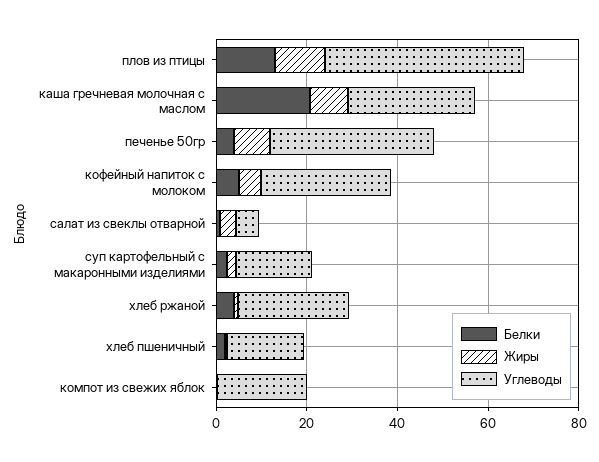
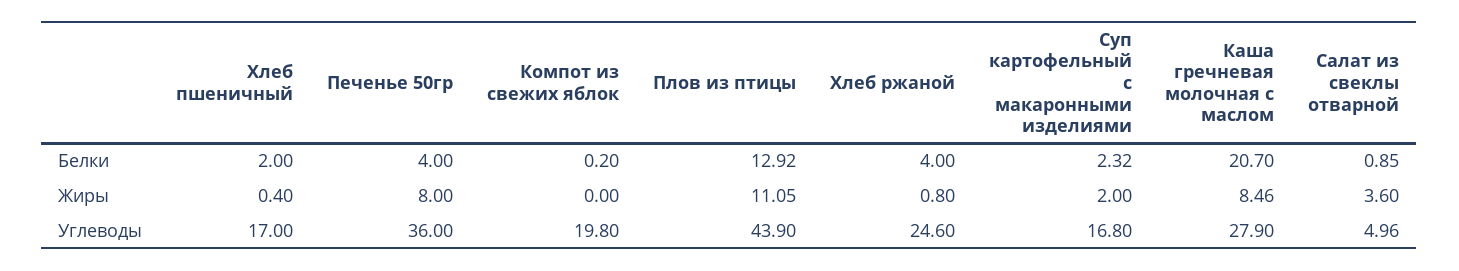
  {
    "Белки": {
      "плов из птицы": 12.92,
      "каша гречневая молочная с маслом": 20.7,
      "печенье 50гр": 4,
-     "кофейный напиток с молоком": 5,
      "салат из свеклы отварной": 0.85,
      "суп картофельный с макаронными изделиями": 2.32,
      "хлеб ржаной": 4,
      "хлеб пшеничный": 2,
      "компот из свежих яблок": 0.2
    },
    "Жиры": {
      "плов из птицы": 11.05,
      "каша гречневая молочная с маслом": 8.46,
      "печенье 50гр": 8,
-     "кофейный напиток с молоком": 5,
      "салат из свеклы отварной": 3.6,
      "суп картофельный с макаронными изделиями": 2,
      "хлеб ржаной": 0.8,
      "хлеб пшеничный": 0.4,
      "компот из свежих яблок": 0
    },
    "Углеводы": {
      "плов из птицы": 43.9,
      "каша гречневая молочная с маслом": 27.9,
      "печенье 50гр": 36,
-     "кофейный напиток с молоком": 30,
      "салат из свеклы отварной": 4.96,
      "суп картофельный с макаронными изделиями": 16.8,
      "хлеб ржаной": 24.6,
      "хлеб пшеничный": 17,
      "компот из свежих яблок": 19.8
    }
  }

